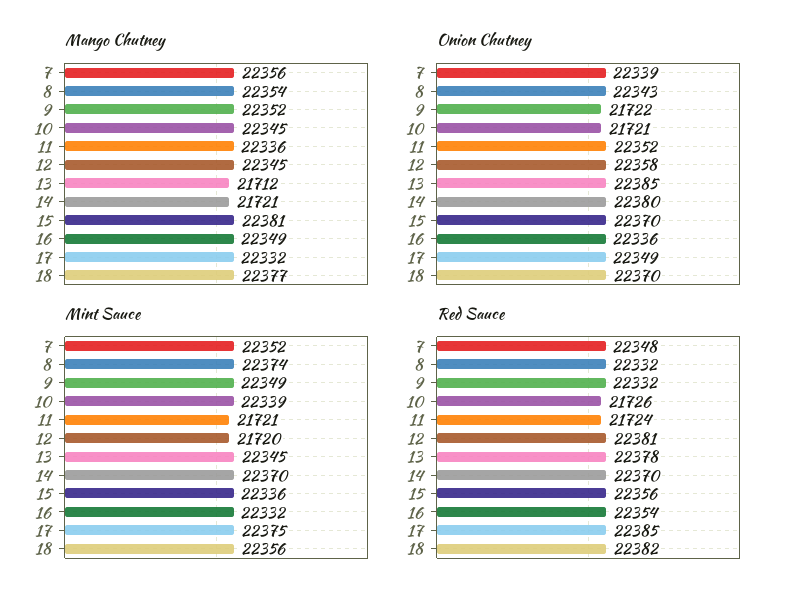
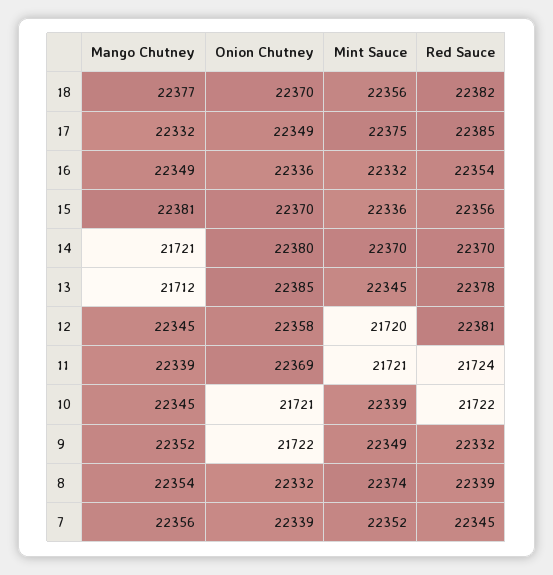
  {
    "Mango Chutney": {
      "7": 22356,
      "8": 22354,
      "9": 22352,
      "10": 22345,
-     "11": 22336,
+     "11": 22339,
      "12": 22345,
      "13": 21712,
      "14": 21721,
      "15": 22381,
      "16": 22349,
      "17": 22332,
      "18": 22377
    },
    "Onion Chutney": {
      "7": 22339,
-     "8": 22343,
+     "8": 22332,
      "9": 21722,
      "10": 21721,
-     "11": 22352,
+     "11": 22369,
      "12": 22358,
      "13": 22385,
      "14": 22380,
      "15": 22370,
      "16": 22336,
      "17": 22349,
      "18": 22370
    },
    "Mint Sauce": {
      "7": 22352,
      "8": 22374,
      "9": 22349,
      "10": 22339,
      "11": 21721,
      "12": 21720,
      "13": 22345,
      "14": 22370,
      "15": 22336,
      "16": 22332,
      "17": 22375,
      "18": 22356
    },
    "Red Sauce": {
-     "7": 22348,
+     "7": 22345,
-     "8": 22332,
+     "8": 22339,
      "9": 22332,
-     "10": 21726,
+     "10": 21722,
      "11": 21724,
      "12": 22381,
      "13": 22378,
      "14": 22370,
      "15": 22356,
      "16": 22354,
      "17": 22385,
      "18": 22382
    }
  }

